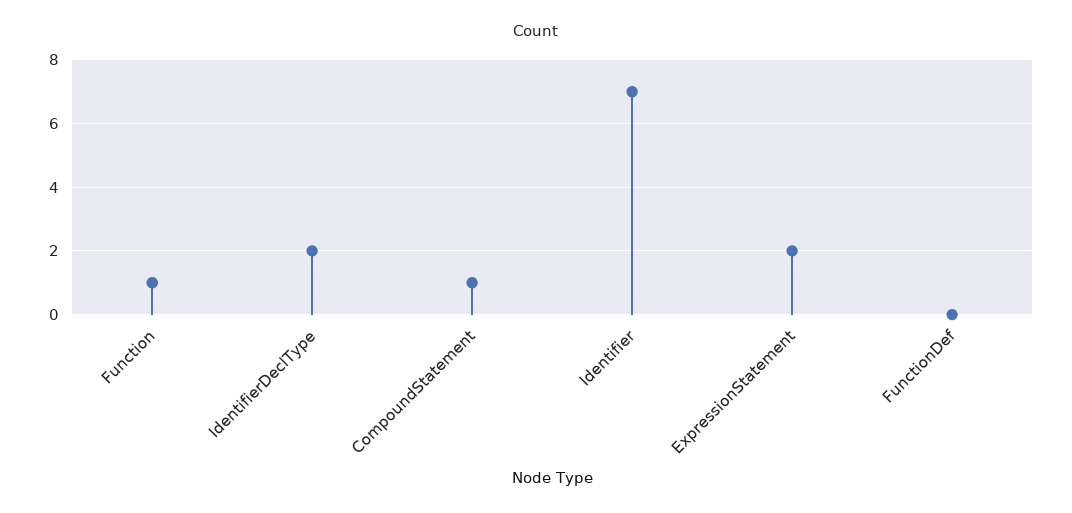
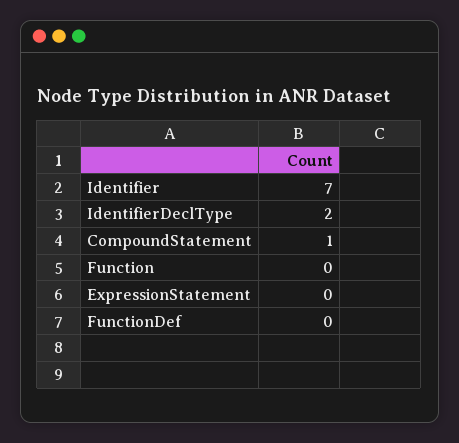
  {
-   "Function": 1,
+   "Function": 0,
    "IdentifierDeclType": 2,
    "CompoundStatement": 1,
    "Identifier": 7,
-   "ExpressionStatement": 2,
+   "ExpressionStatement": 0,
    "FunctionDef": 0
  }

